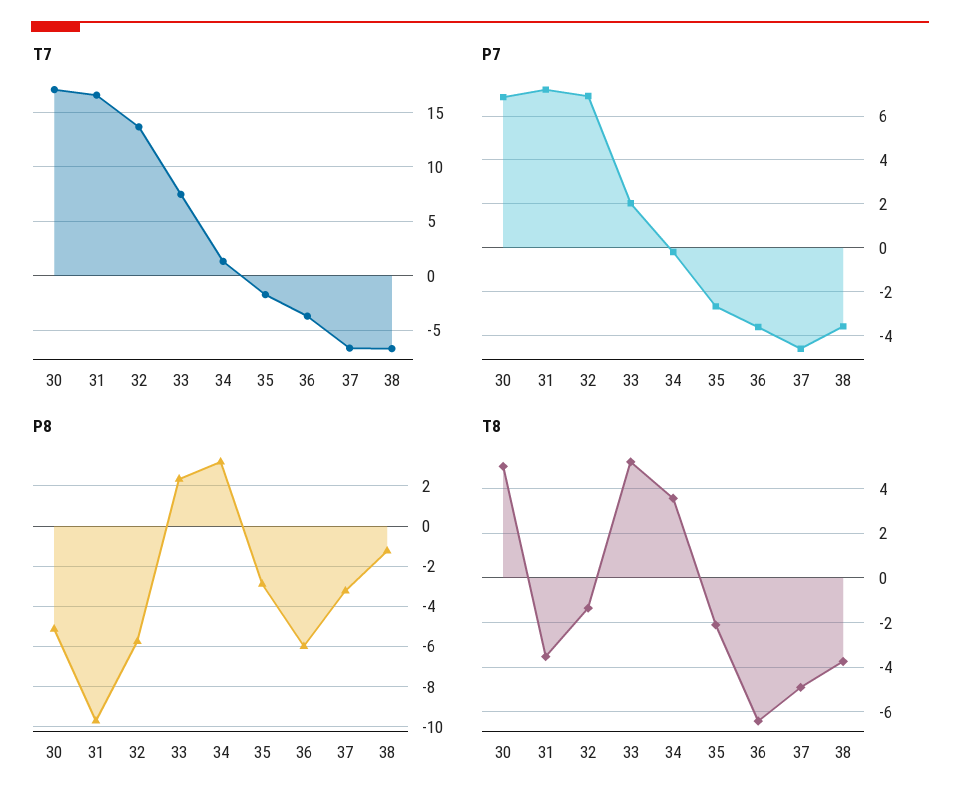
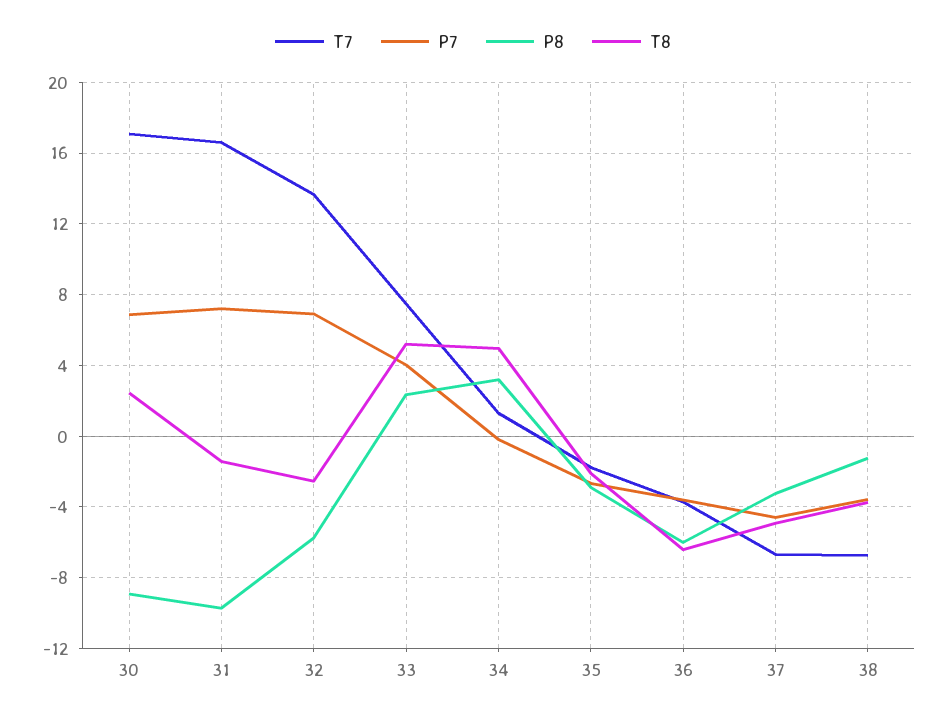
  {
    "T7": {
      "30": 17,
      "31": 16.5,
      "32": 13.5,
      "33": 7.5,
      "34": 1.5,
      "35": -2,
      "36": -3.5,
      "37": -6.5,
      "38": -6.5
    },
    "P7": {
      "30": 7,
      "31": 7,
      "32": 7,
-     "33": 2,
+     "33": 4,
      "34": 0,
      "35": -2.5,
      "36": -3.5,
      "37": -4.5,
      "38": -3.5
    },
    "P8": {
-     "30": -5,
+     "30": -9,
      "31": -9.5,
      "32": -6,
      "33": 2.5,
      "34": 3,
      "35": -3,
      "36": -6,
      "37": -3,
      "38": -1
    },
    "T8": {
-     "30": 5,
+     "30": 2.5,
-     "31": -3.5,
+     "31": -1.5,
-     "32": -1.5,
+     "32": -2.5,
      "33": 5,
-     "34": 3.5,
+     "34": 5,
      "35": -2,
      "36": -6.5,
      "37": -5,
      "38": -4
    }
  }

